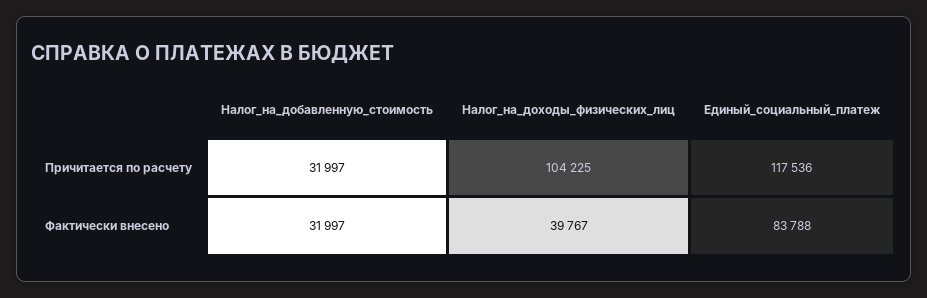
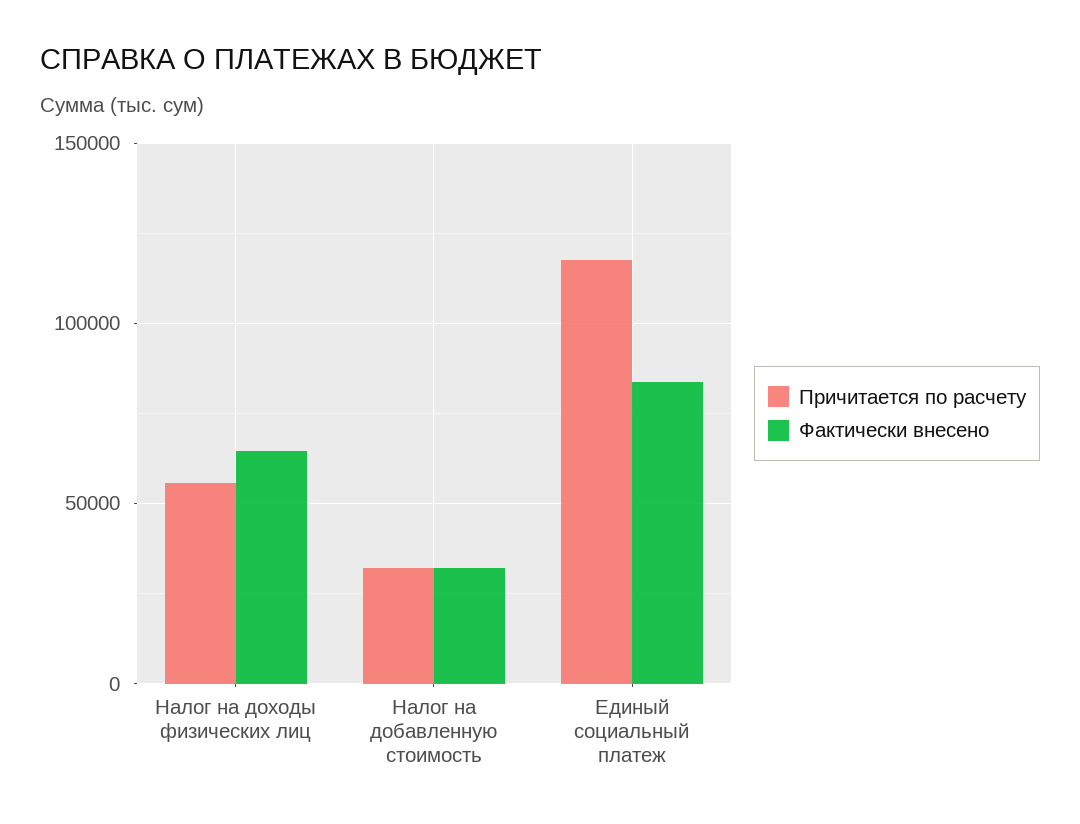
  {
    "Причитается по расчету": {
      "Налог_на_добавленную_стоимость": 31997,
-     "Налог_на_доходы_физических_лиц": 104225,
+     "Налог_на_доходы_физических_лиц": 55000,
      "Единый_социальный_платеж": 117536
    },
    "Фактически внесено": {
      "Налог_на_добавленную_стоимость": 31997,
-     "Налог_на_доходы_физических_лиц": 39767,
+     "Налог_на_доходы_физических_лиц": 65000,
      "Единый_социальный_платеж": 83788
    }
  }

